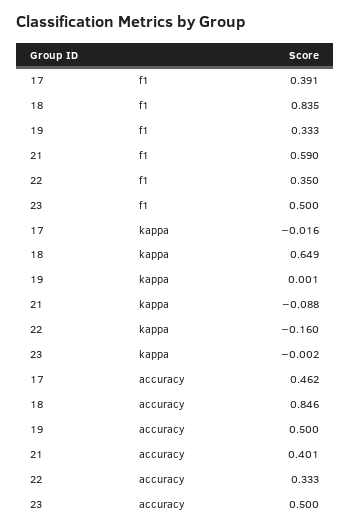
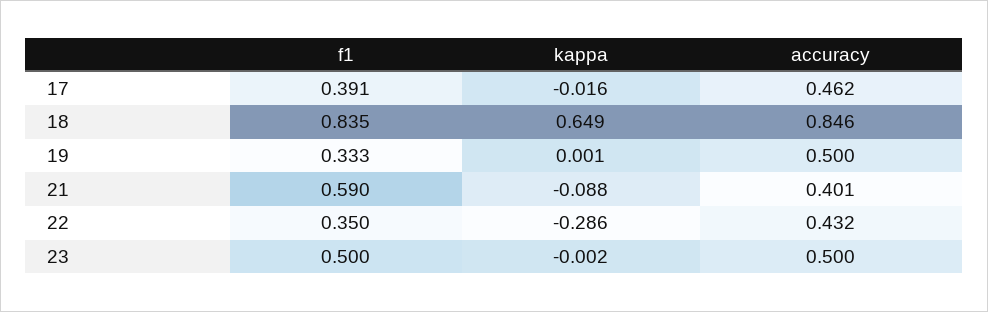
  {
    "17": {
      "f1": 0.391,
      "kappa": -0.016,
      "accuracy": 0.462
    },
    "18": {
      "f1": 0.835,
      "kappa": 0.649,
      "accuracy": 0.846
    },
    "19": {
      "f1": 0.333,
      "kappa": 0.001,
      "accuracy": 0.5
    },
    "21": {
      "f1": 0.59,
      "kappa": -0.088,
      "accuracy": 0.401
    },
    "22": {
      "f1": 0.35,
-     "kappa": -0.16,
+     "kappa": -0.286,
-     "accuracy": 0.333
+     "accuracy": 0.432
    },
    "23": {
      "f1": 0.5,
      "kappa": -0.002,
      "accuracy": 0.5
    }
  }

